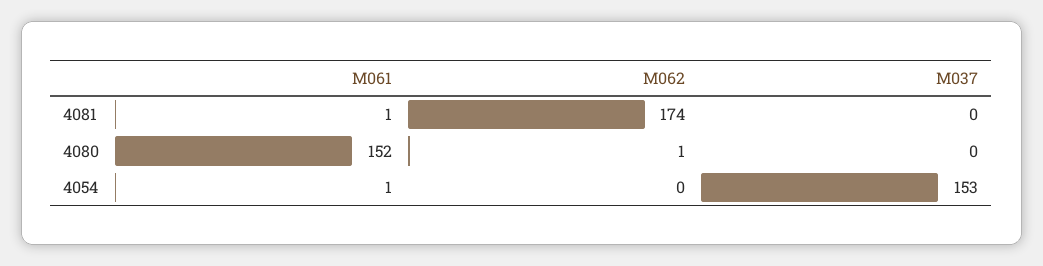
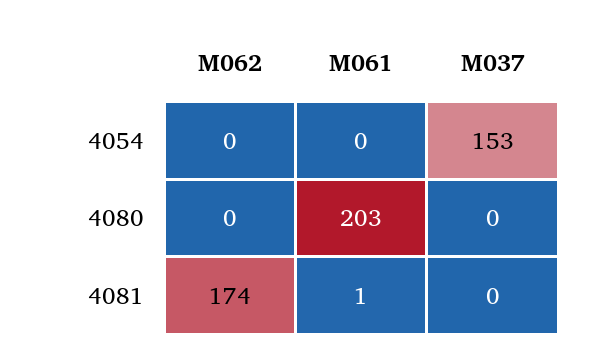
  {
    "M061": {
      "4081": 1,
-     "4080": 152,
+     "4080": 203,
-     "4054": 1
+     "4054": 0
    },
    "M062": {
      "4081": 174,
-     "4080": 1,
+     "4080": 0,
      "4054": 0
    },
    "M037": {
      "4081": 0,
      "4080": 0,
      "4054": 153
    }
  }

